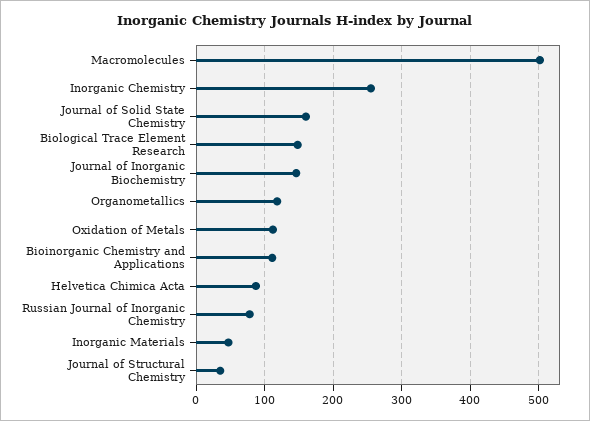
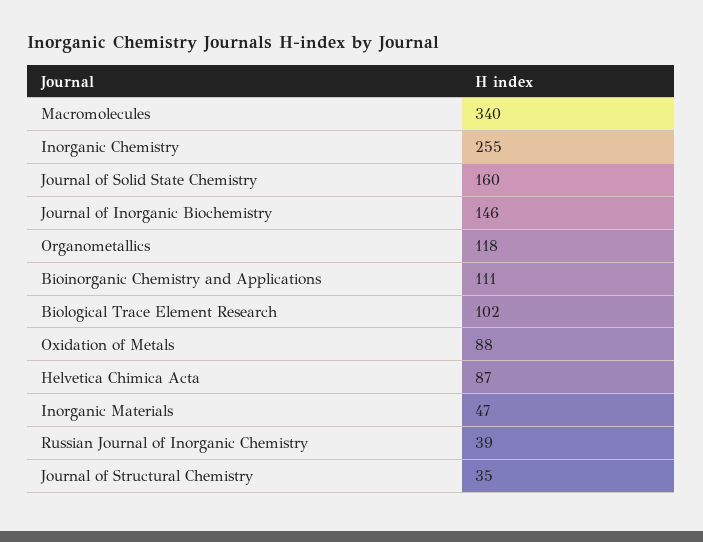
  {
-   "Macromolecules": 500,
+   "Macromolecules": 340,
    "Inorganic Chemistry": 255,
    "Journal of Solid State Chemistry": 160,
-   "Biological Trace Element Research": 150,
+   "Biological Trace Element Research": 102,
    "Journal of Inorganic Biochemistry": 146,
    "Organometallics": 118,
-   "Oxidation of Metals": 110,
+   "Oxidation of Metals": 88,
    "Bioinorganic Chemistry and Applications": 111,
    "Helvetica Chimica Acta": 87,
-   "Russian Journal of Inorganic Chemistry": 80,
+   "Russian Journal of Inorganic Chemistry": 39,
    "Inorganic Materials": 47,
    "Journal of Structural Chemistry": 35
  }

